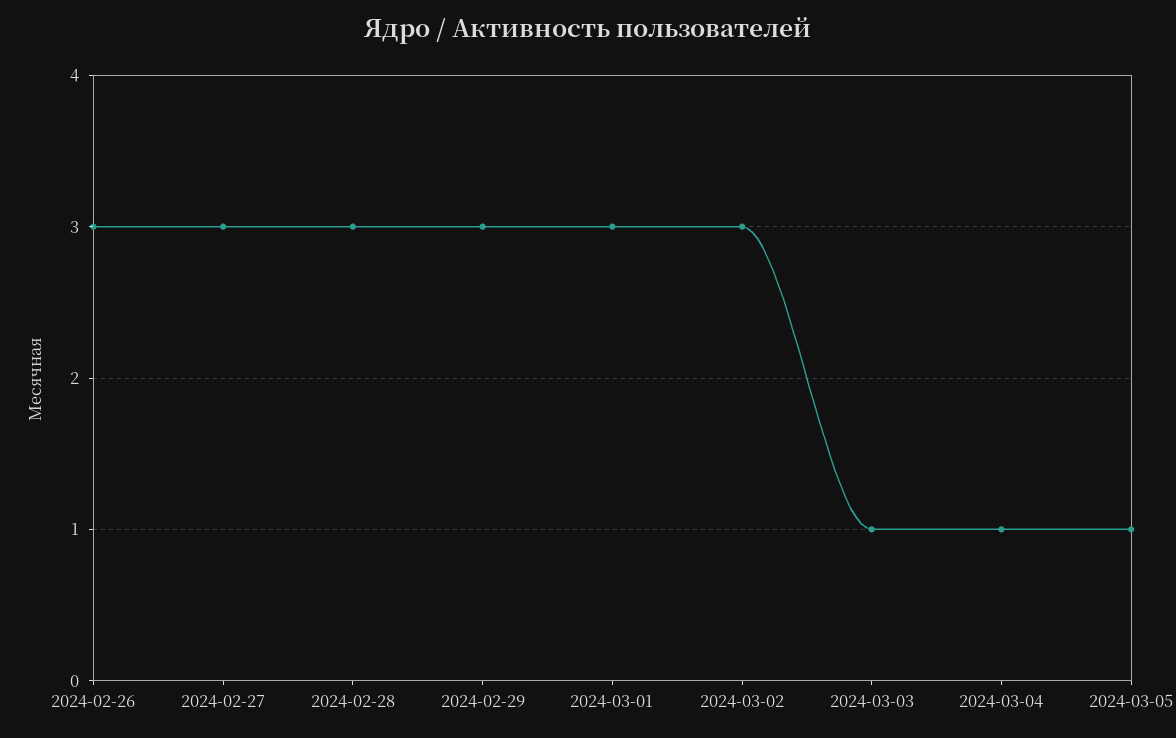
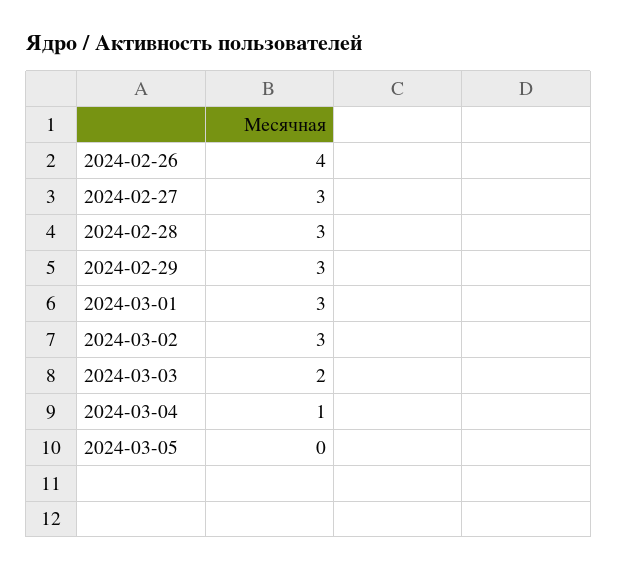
  {
-   "2024-02-26": 3,
+   "2024-02-26": 4,
    "2024-02-27": 3,
    "2024-02-28": 3,
    "2024-02-29": 3,
    "2024-03-01": 3,
    "2024-03-02": 3,
-   "2024-03-03": 1,
+   "2024-03-03": 2,
    "2024-03-04": 1,
-   "2024-03-05": 1
+   "2024-03-05": 0
  }

